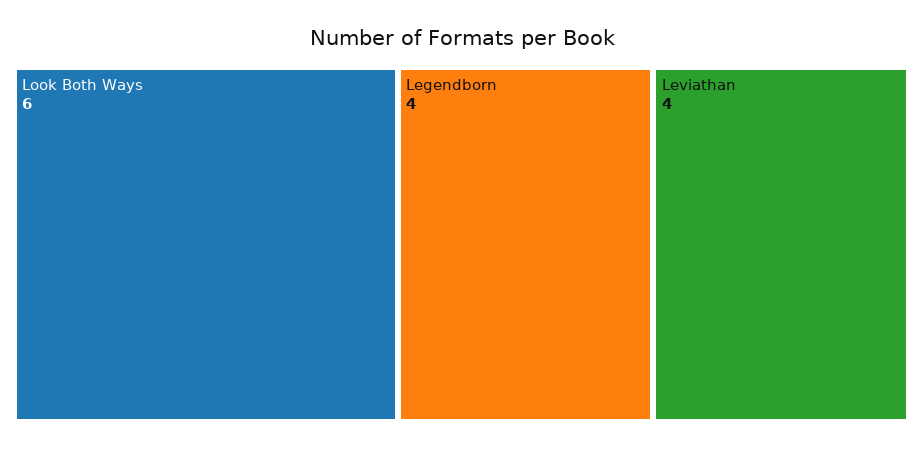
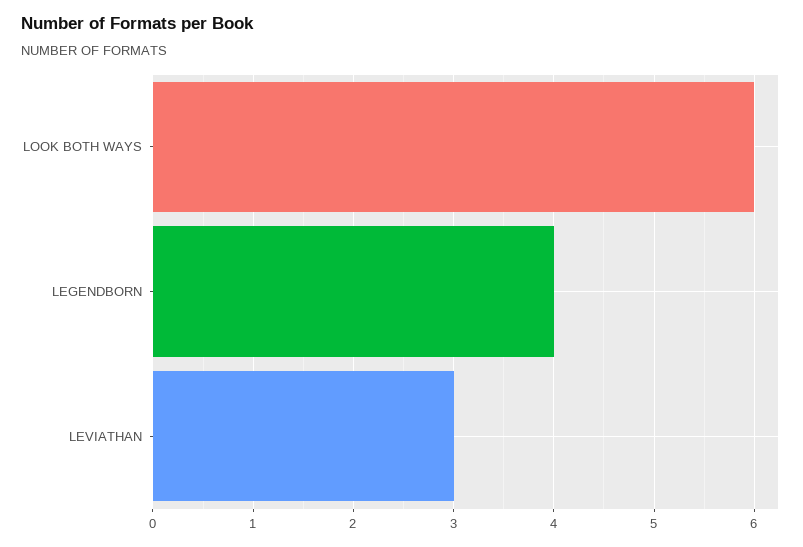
  {
    "Look Both Ways": 6,
    "Legendborn": 4,
-   "Leviathan": 4
+   "Leviathan": 3
  }

